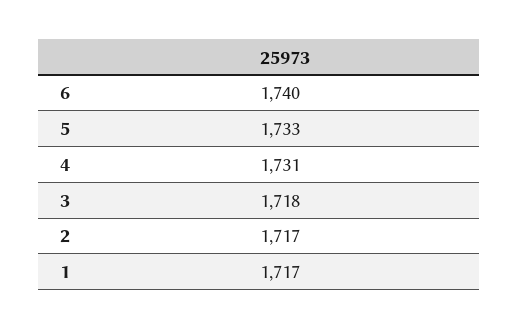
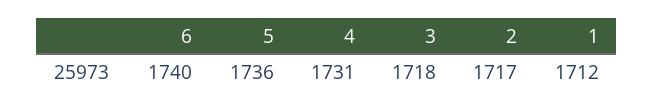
  {
    "6": 1740,
-   "5": 1733,
+   "5": 1736,
    "4": 1731,
    "3": 1718,
    "2": 1717,
-   "1": 1717
+   "1": 1712
  }

